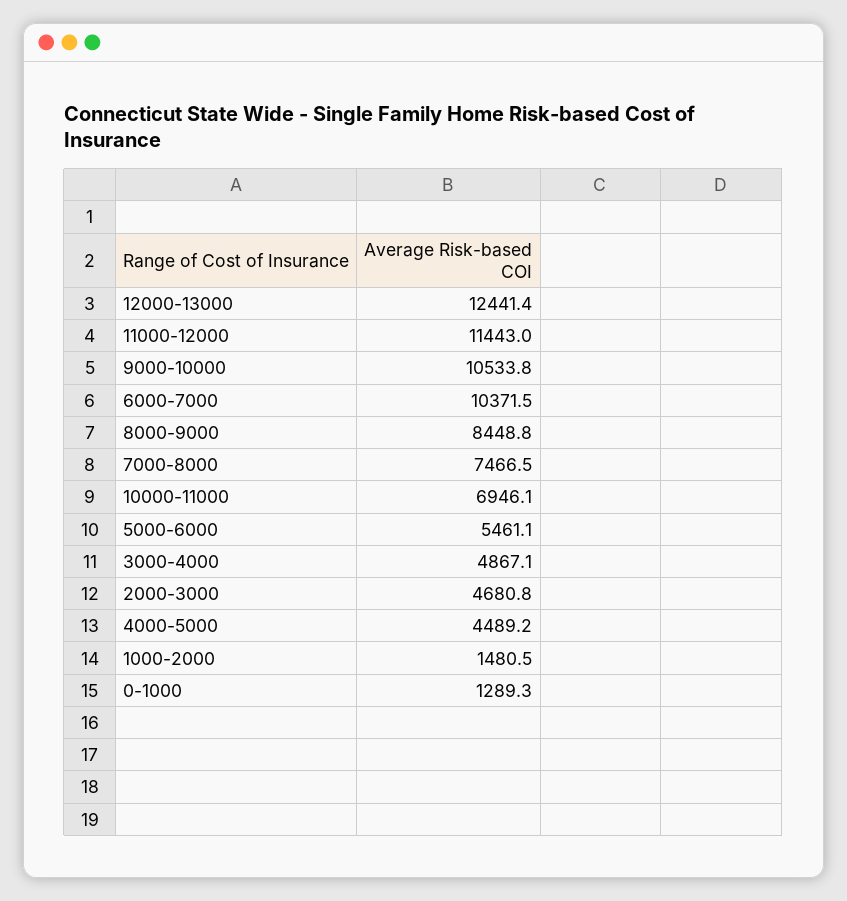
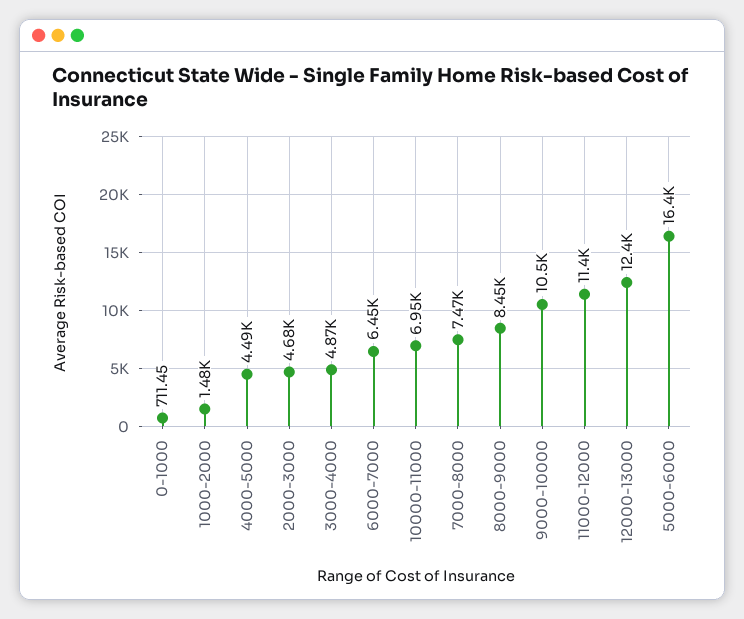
  {
    "12000-13000": 12441.4,
    "11000-12000": 11443,
    "9000-10000": 10533.8,
-   "6000-7000": 10371.5,
+   "6000-7000": 6450,
    "8000-9000": 8448.8,
    "7000-8000": 7466.5,
    "10000-11000": 6946.1,
-   "5000-6000": 5461.1,
+   "5000-6000": 16400,
    "3000-4000": 4867.1,
    "2000-3000": 4680.8,
    "4000-5000": 4489.2,
    "1000-2000": 1480.5,
-   "0-1000": 1289.3
+   "0-1000": 711.45
  }

